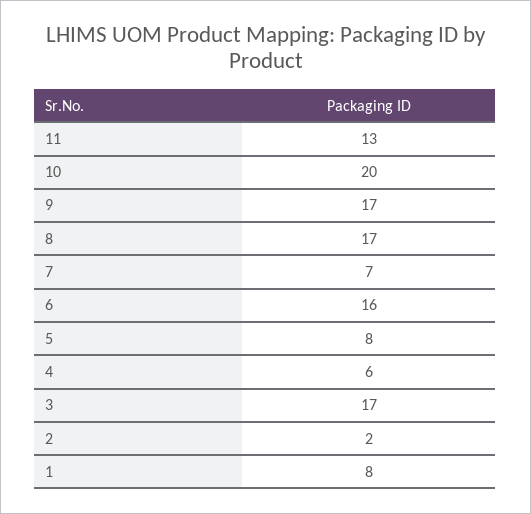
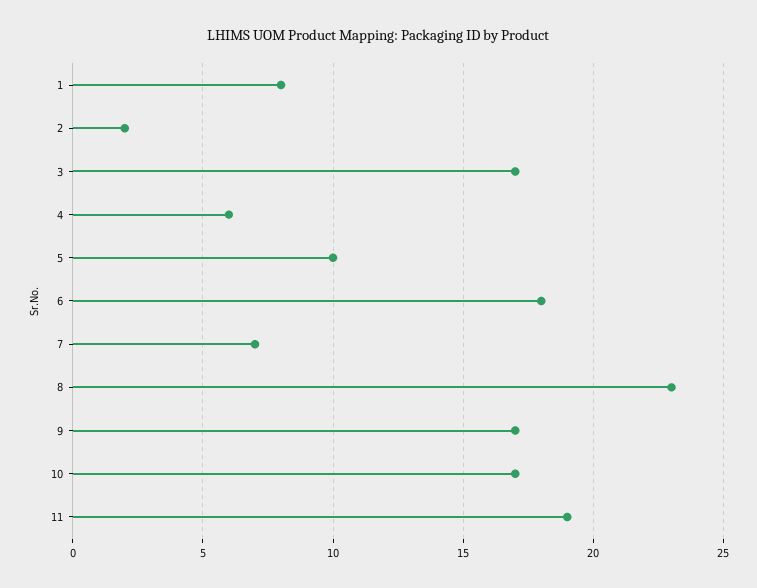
  {
-   "11": 13,
+   "11": 19,
-   "10": 20,
+   "10": 17,
    "9": 17,
-   "8": 17,
+   "8": 23,
    "7": 7,
-   "6": 16,
+   "6": 18,
-   "5": 8,
+   "5": 10,
    "4": 6,
    "3": 17,
    "2": 2,
    "1": 8
  }

